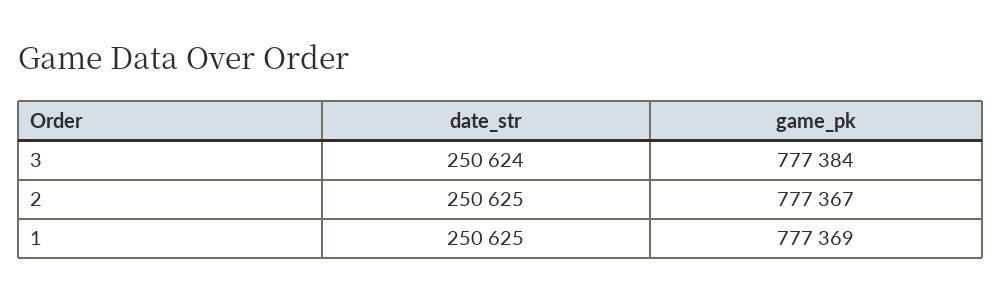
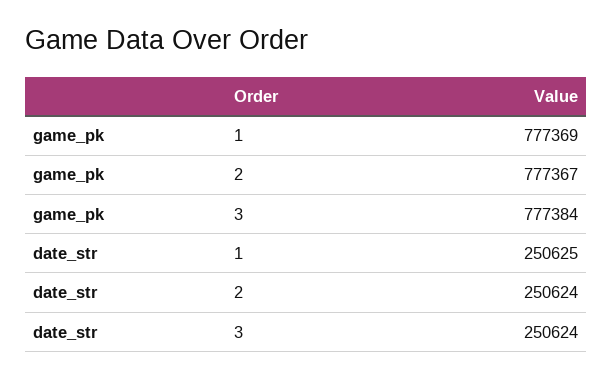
  {
    "date_str": {
      "3": 250624,
-     "2": 250625,
+     "2": 250624,
      "1": 250625
    },
    "game_pk": {
      "3": 777384,
      "2": 777367,
      "1": 777369
    }
  }

